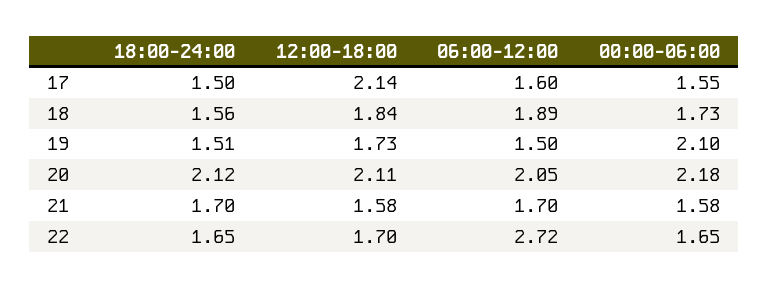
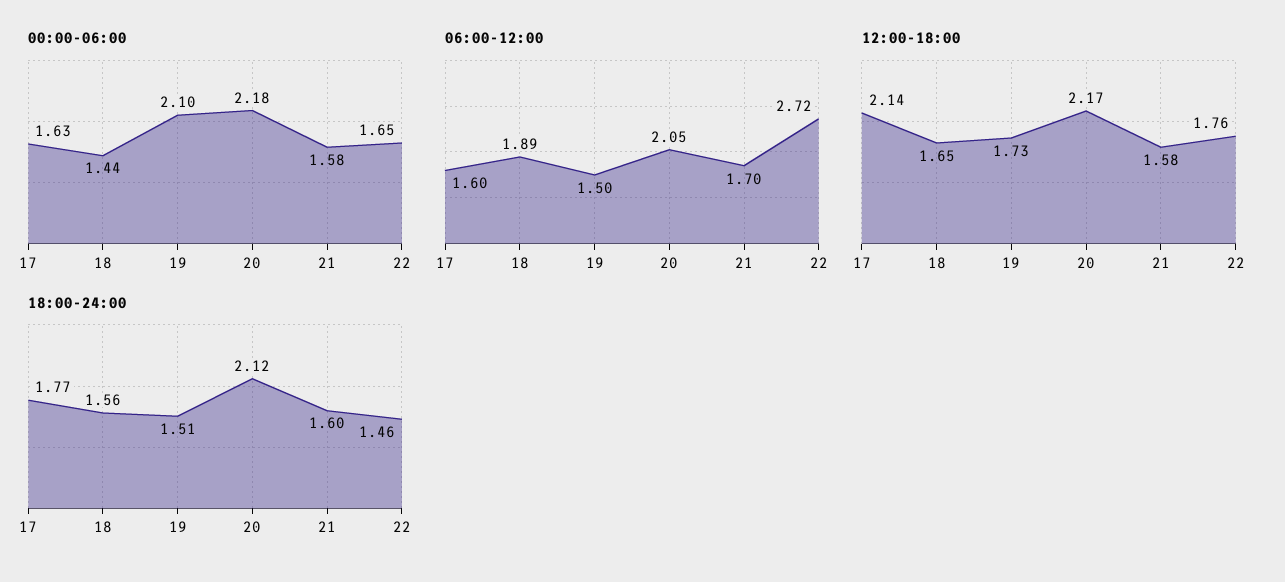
  {
    "18:00-24:00": {
-     "17": 1.5,
+     "17": 1.77,
      "18": 1.56,
      "19": 1.51,
      "20": 2.12,
-     "21": 1.7,
+     "21": 1.6,
-     "22": 1.65
+     "22": 1.46
    },
    "12:00-18:00": {
      "17": 2.14,
-     "18": 1.84,
+     "18": 1.65,
      "19": 1.73,
-     "20": 2.11,
+     "20": 2.17,
      "21": 1.58,
-     "22": 1.7
+     "22": 1.76
    },
    "06:00-12:00": {
      "17": 1.6,
      "18": 1.89,
      "19": 1.5,
      "20": 2.05,
      "21": 1.7,
      "22": 2.72
    },
    "00:00-06:00": {
-     "17": 1.55,
+     "17": 1.63,
-     "18": 1.73,
+     "18": 1.44,
      "19": 2.1,
      "20": 2.18,
      "21": 1.58,
      "22": 1.65
    }
  }

